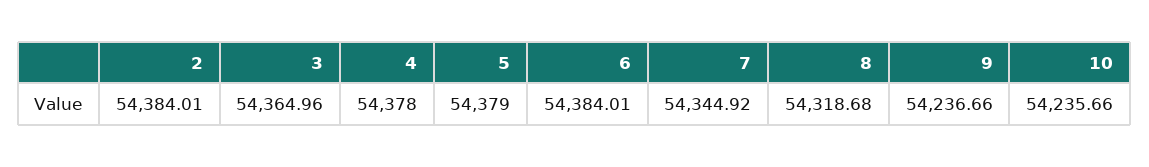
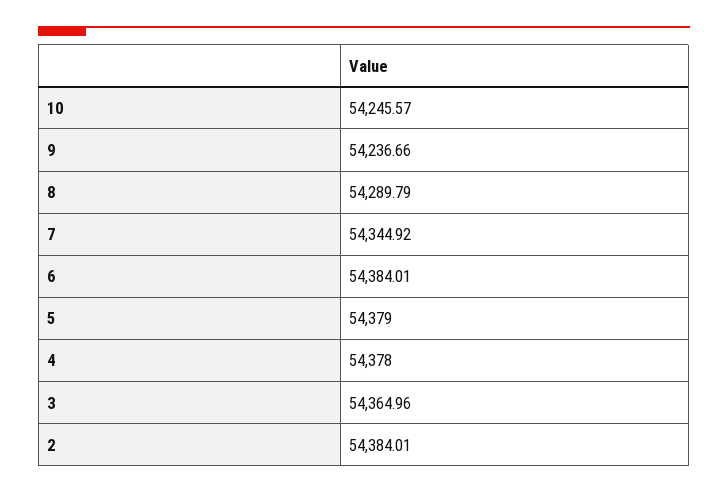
  {
    "2": 54384.01,
    "3": 54364.96,
    "4": 54378,
    "5": 54379,
    "6": 54384.01,
    "7": 54344.92,
-   "8": 54318.68,
+   "8": 54289.79,
    "9": 54236.66,
-   "10": 54235.66
+   "10": 54245.57
  }

